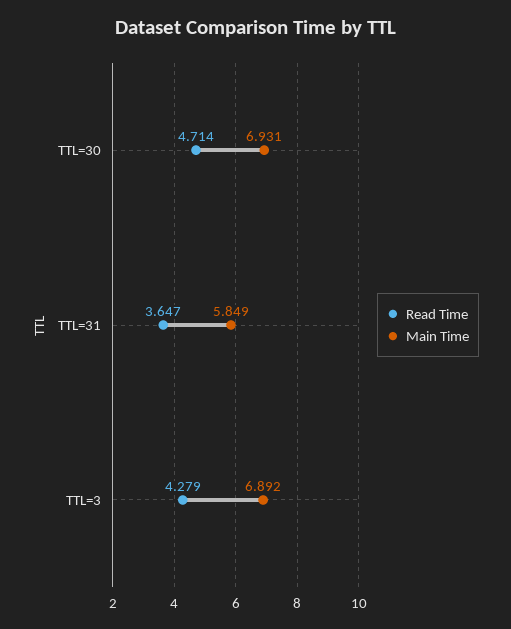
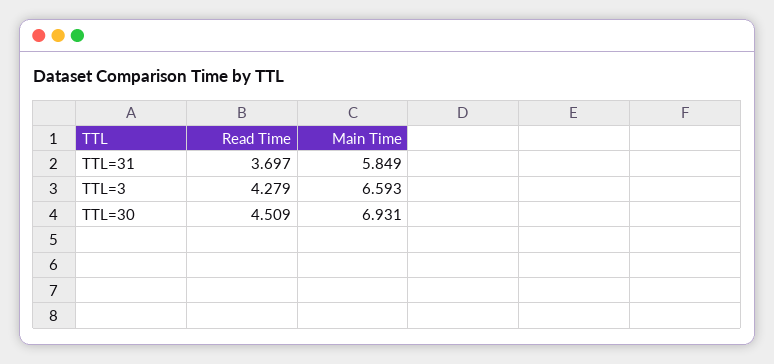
  {
    "Read Time": {
-     "TTL=30": 4.714,
+     "TTL=30": 4.509,
-     "TTL=31": 3.647,
+     "TTL=31": 3.697,
      "TTL=3": 4.279
    },
    "Main Time": {
      "TTL=30": 6.931,
      "TTL=31": 5.849,
-     "TTL=3": 6.892
+     "TTL=3": 6.593
    }
  }

